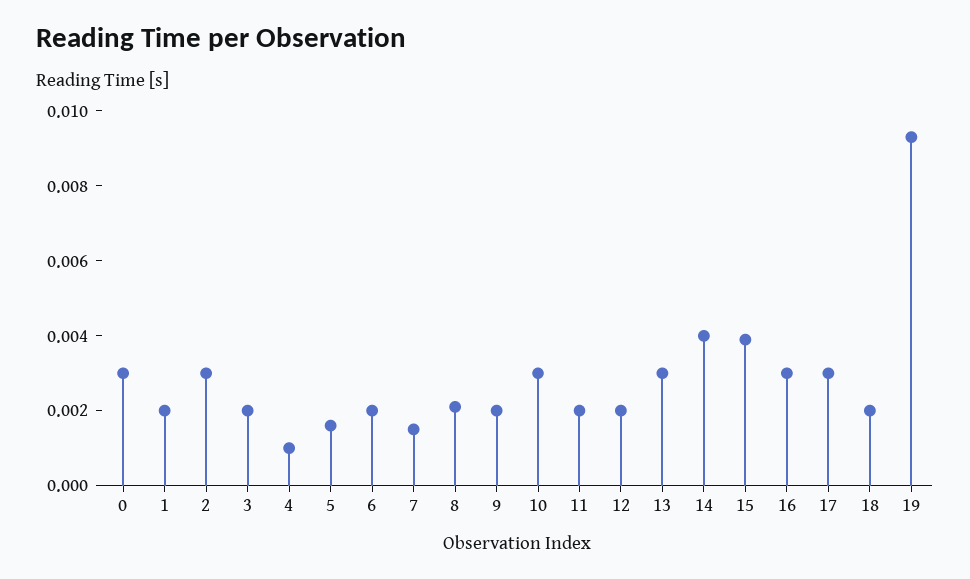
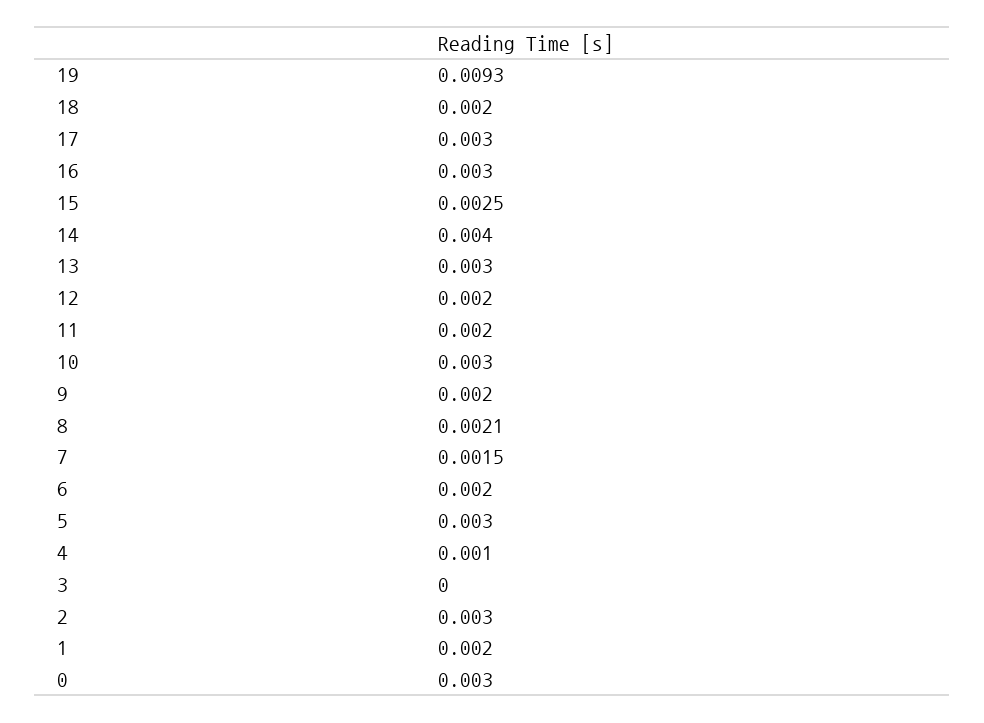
  {
    "0": 0.003,
    "1": 0.002,
    "2": 0.003,
-   "3": 0.002,
+   "3": 0,
    "4": 0.001,
-   "5": 0.0015,
+   "5": 0.003,
    "6": 0.002,
    "7": 0.0015,
    "8": 0.0021,
    "9": 0.002,
    "10": 0.003,
    "11": 0.002,
    "12": 0.002,
    "13": 0.003,
    "14": 0.004,
-   "15": 0.004,
+   "15": 0.0025,
    "16": 0.003,
    "17": 0.003,
    "18": 0.002,
    "19": 0.0093
  }

